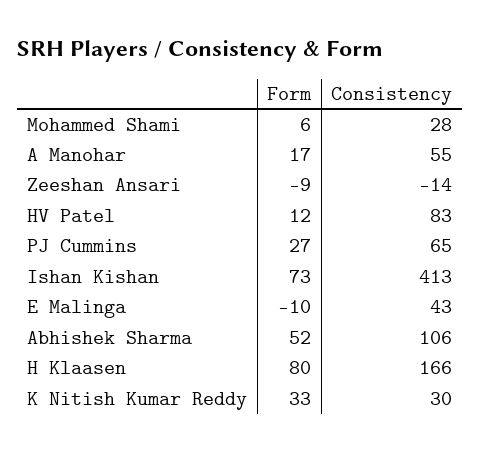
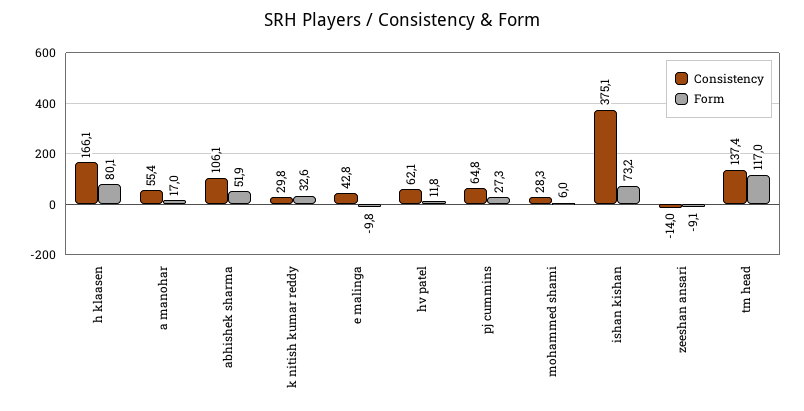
  {
    "Form": {
      "Mohammed Shami": 6,
      "A Manohar": 17,
      "Zeeshan Ansari": -9.1,
      "HV Patel": 11.8,
      "PJ Cummins": 27.3,
      "Ishan Kishan": 73.2,
      "E Malinga": -9.8,
      "Abhishek Sharma": 51.9,
      "H Klaasen": 80.1,
-     "K Nitish Kumar Reddy": 32.6
+     "K Nitish Kumar Reddy": 32.6,
+     "tm head": 117
    },
    "Consistency": {
      "Mohammed Shami": 28.3,
      "A Manohar": 55.4,
      "Zeeshan Ansari": -14,
-     "HV Patel": 83,
+     "HV Patel": 62.1,
      "PJ Cummins": 64.8,
-     "Ishan Kishan": 413,
+     "Ishan Kishan": 375.1,
      "E Malinga": 42.8,
      "Abhishek Sharma": 106.1,
      "H Klaasen": 166.1,
-     "K Nitish Kumar Reddy": 29.8
+     "K Nitish Kumar Reddy": 29.8,
+     "tm head": 137.4
    }
  }

